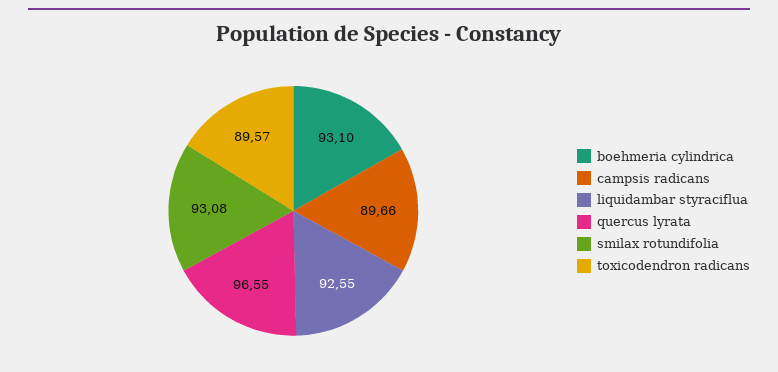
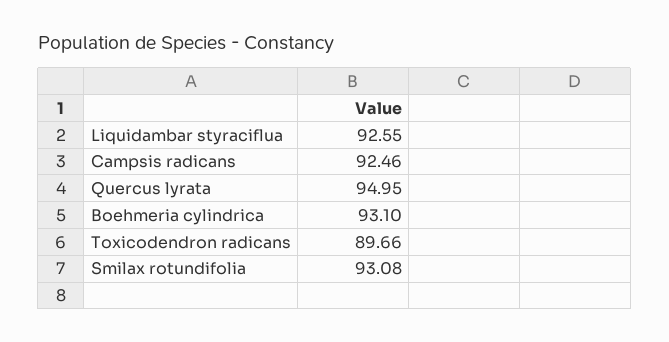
  {
    "boehmeria cylindrica": 93.1,
-   "campsis radicans": 89.66,
+   "campsis radicans": 92.46,
    "liquidambar styraciflua": 92.55,
-   "quercus lyrata": 96.55,
+   "quercus lyrata": 94.95,
    "smilax rotundifolia": 93.08,
-   "toxicodendron radicans": 89.57
+   "toxicodendron radicans": 89.66
  }

